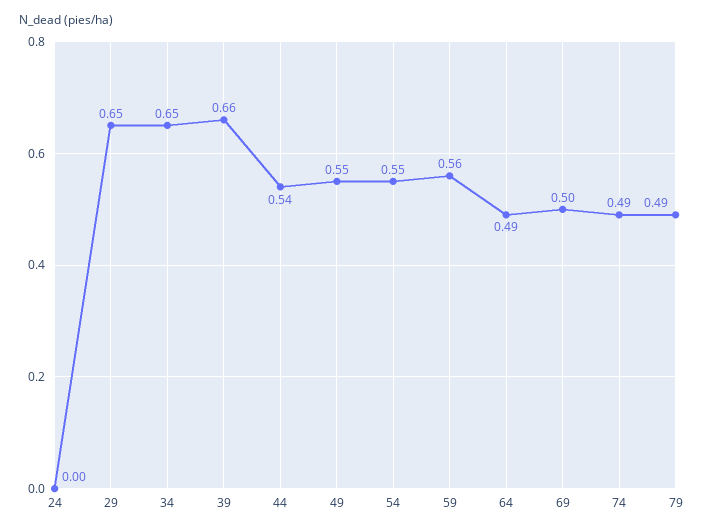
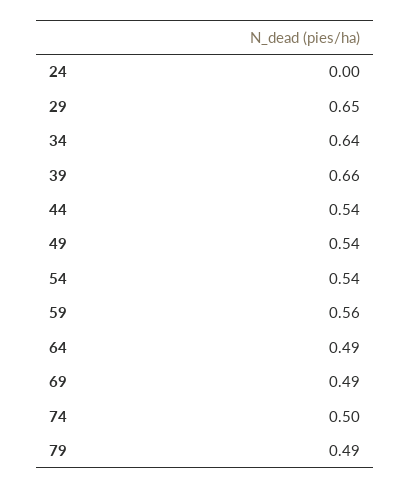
  {
    "24": 0,
    "29": 0.65,
-   "34": 0.65,
+   "34": 0.64,
    "39": 0.66,
    "44": 0.54,
-   "49": 0.55,
+   "49": 0.54,
-   "54": 0.55,
+   "54": 0.54,
    "59": 0.56,
    "64": 0.49,
-   "69": 0.5,
+   "69": 0.49,
-   "74": 0.49,
+   "74": 0.5,
    "79": 0.49
  }

